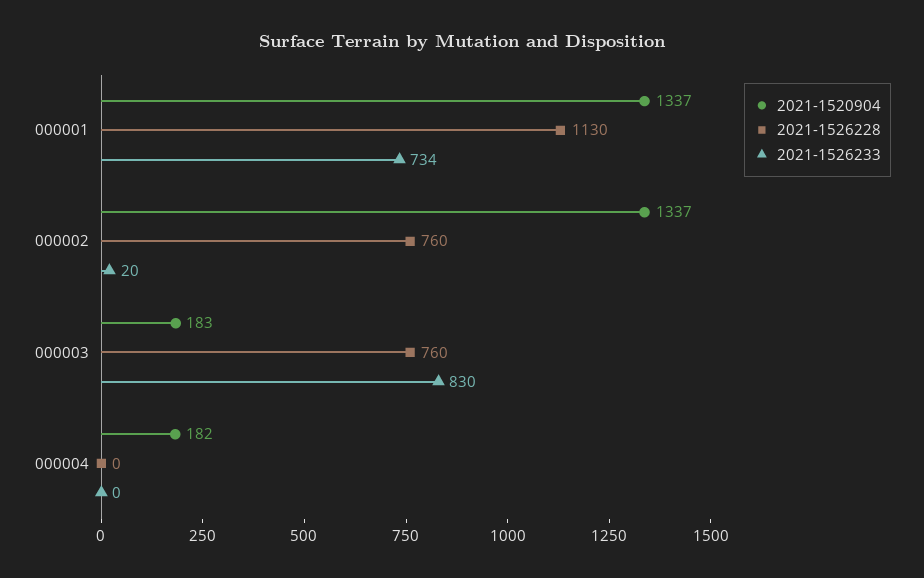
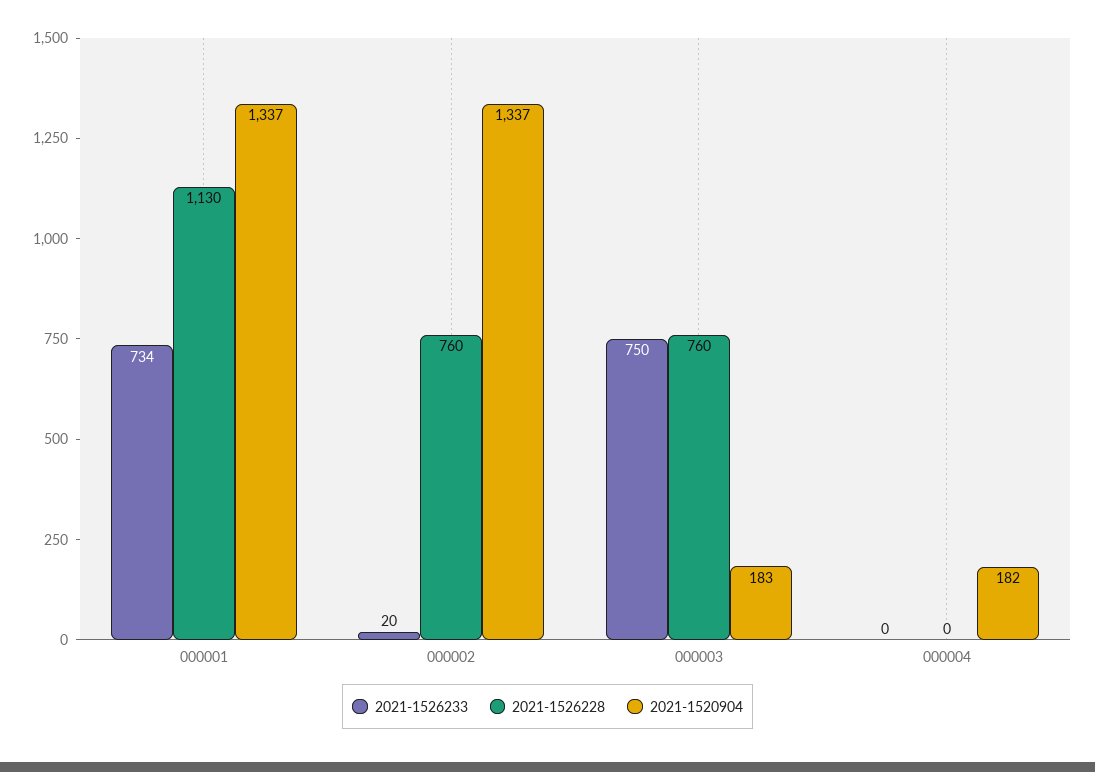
  {
    "2021-1520904": {
      "000001": 1337,
      "000002": 1337,
      "000003": 183,
      "000004": 182
    },
    "2021-1526228": {
      "000001": 1130,
      "000002": 760,
      "000003": 760,
      "000004": 0
    },
    "2021-1526233": {
      "000001": 734,
      "000002": 20,
-     "000003": 830,
+     "000003": 750,
      "000004": 0
    }
  }

